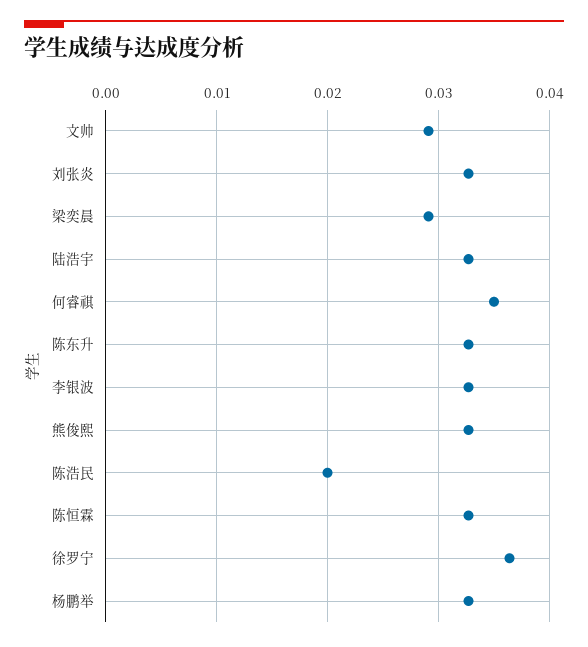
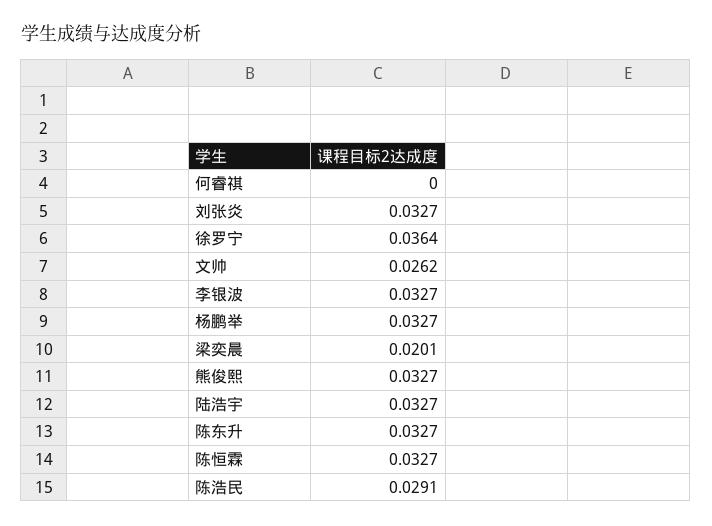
  {
-   "文帅": 0.029,
+   "文帅": 0.0262,
    "刘张炎": 0.0327,
-   "梁奕晨": 0.029,
+   "梁奕晨": 0.0201,
    "陆浩宇": 0.0327,
-   "何睿祺": 0.035,
+   "何睿祺": 0,
    "陈东升": 0.0327,
    "李银波": 0.0327,
    "熊俊熙": 0.0327,
-   "陈浩民": 0.02,
+   "陈浩民": 0.0291,
    "陈恒霖": 0.0327,
    "徐罗宁": 0.0364,
    "杨鹏举": 0.0327
  }

